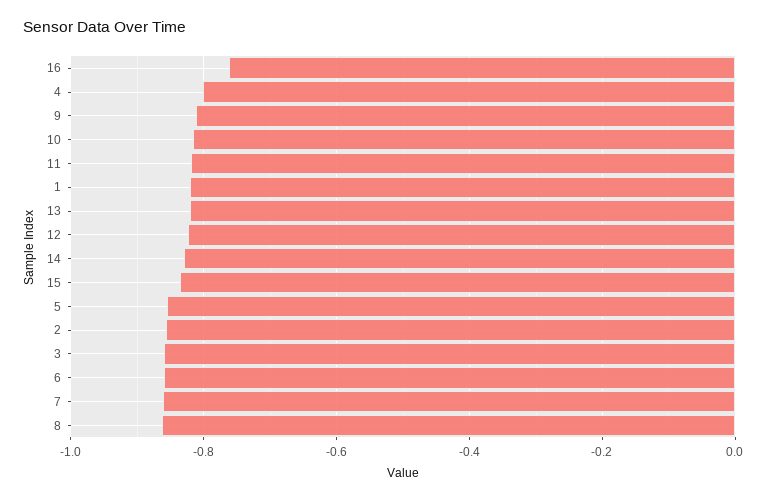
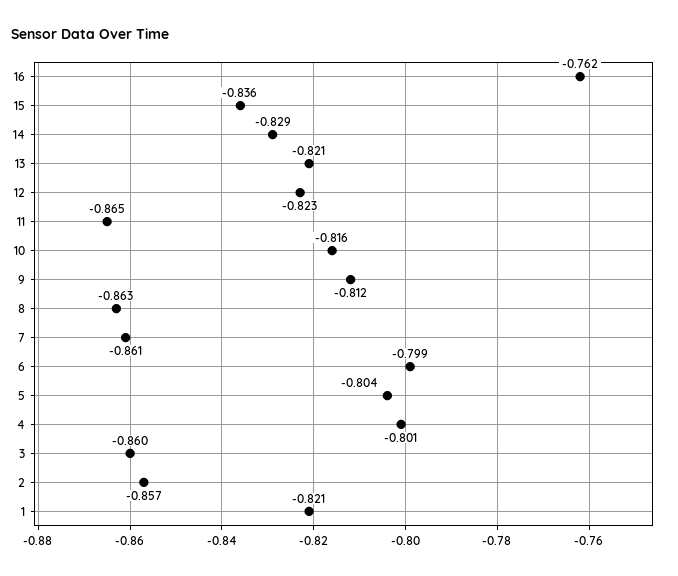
  {
    "16": -0.762,
    "4": -0.801,
    "9": -0.812,
    "10": -0.816,
-   "11": -0.82,
+   "11": -0.865,
    "1": -0.821,
    "13": -0.821,
    "12": -0.823,
    "14": -0.829,
    "15": -0.836,
-   "5": -0.86,
+   "5": -0.804,
    "2": -0.857,
    "3": -0.86,
-   "6": -0.86,
+   "6": -0.799,
    "7": -0.861,
    "8": -0.863
  }

